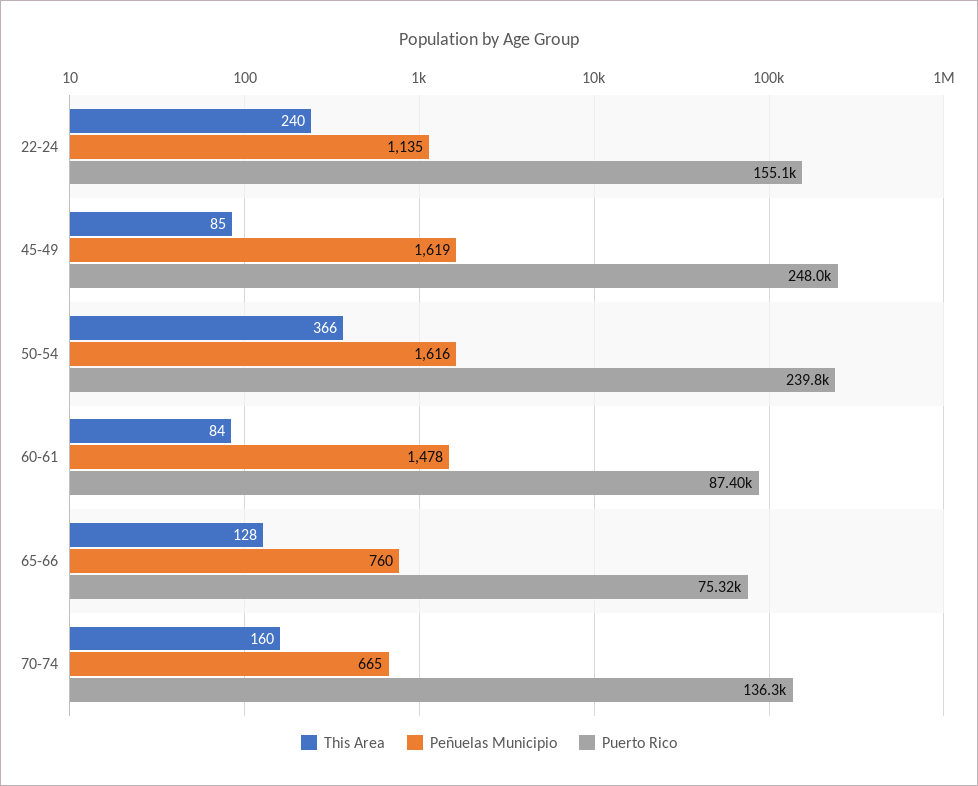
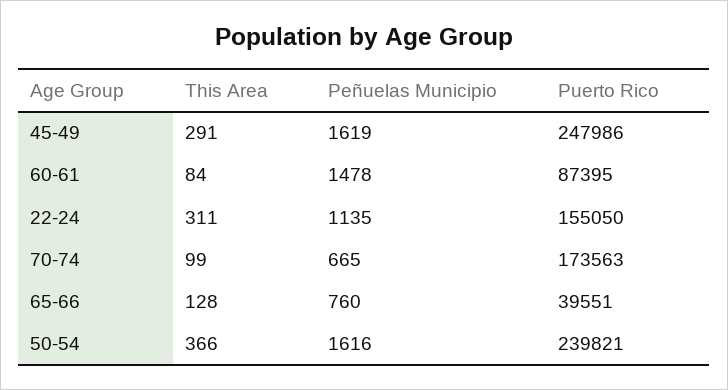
  {
    "This Area": {
-     "22-24": 240,
+     "22-24": 311,
-     "45-49": 85,
+     "45-49": 291,
      "50-54": 366,
      "60-61": 84,
      "65-66": 128,
-     "70-74": 160
+     "70-74": 99
    },
    "Peñuelas Municipio": {
      "22-24": 1135,
      "45-49": 1619,
      "50-54": 1616,
      "60-61": 1478,
      "65-66": 760,
      "70-74": 665
    },
    "Puerto Rico": {
      "22-24": 155050,
      "45-49": 247986,
      "50-54": 239821,
      "60-61": 87395,
-     "65-66": 75320,
+     "65-66": 39551,
-     "70-74": 136300
+     "70-74": 173563
    }
  }

